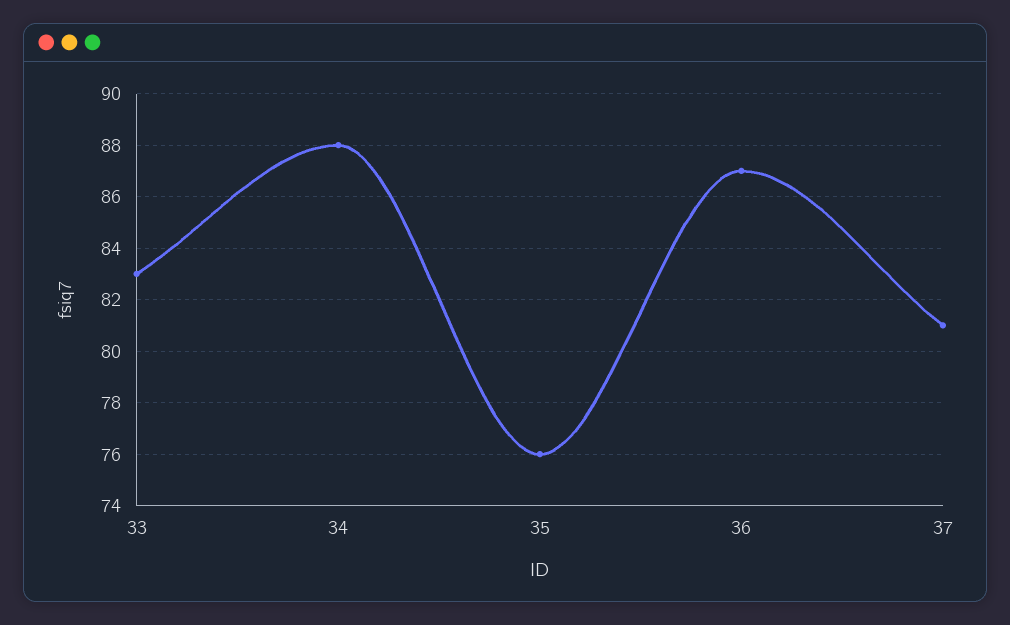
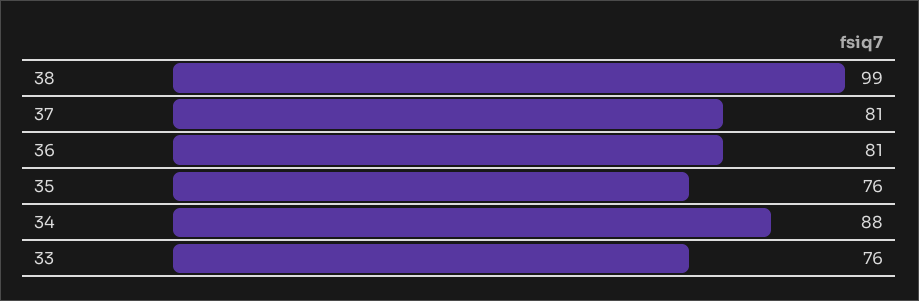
  {
-   "33": 83,
+   "33": 76,
    "34": 88,
    "35": 76,
-   "36": 87,
+   "36": 81,
-   "37": 81
+   "37": 81,
+   "38": 99
  }

